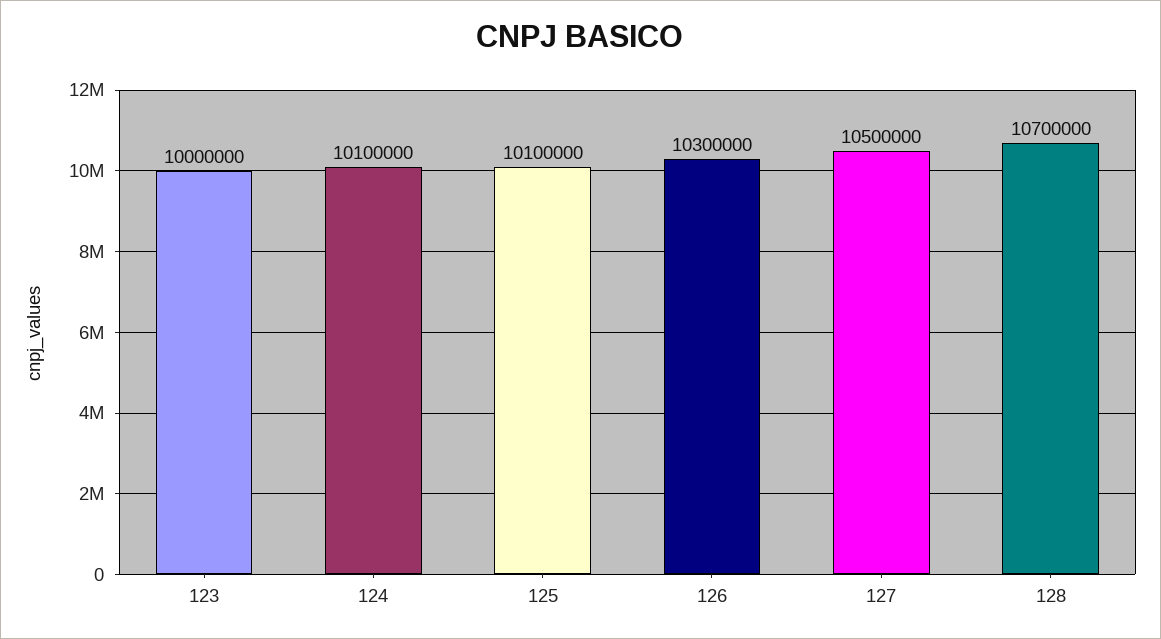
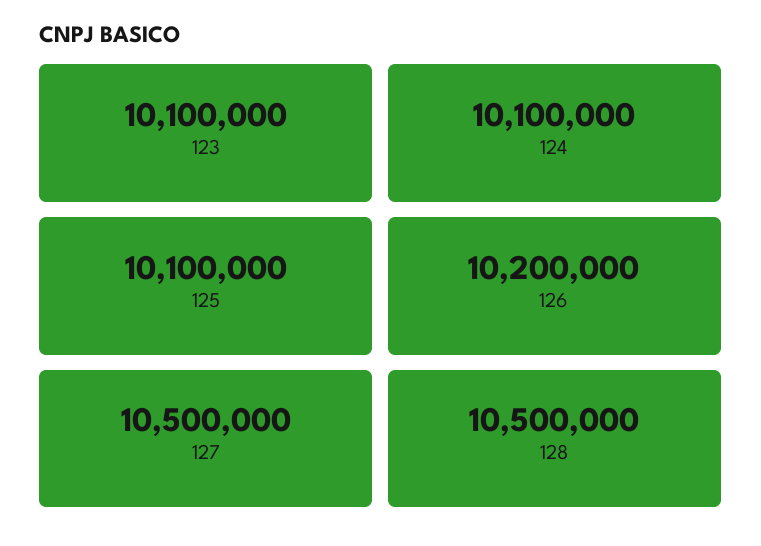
  {
-   "123": 10000000,
+   "123": 10100000,
    "124": 10100000,
    "125": 10100000,
-   "126": 10300000,
+   "126": 10200000,
    "127": 10500000,
-   "128": 10700000
+   "128": 10500000
  }

